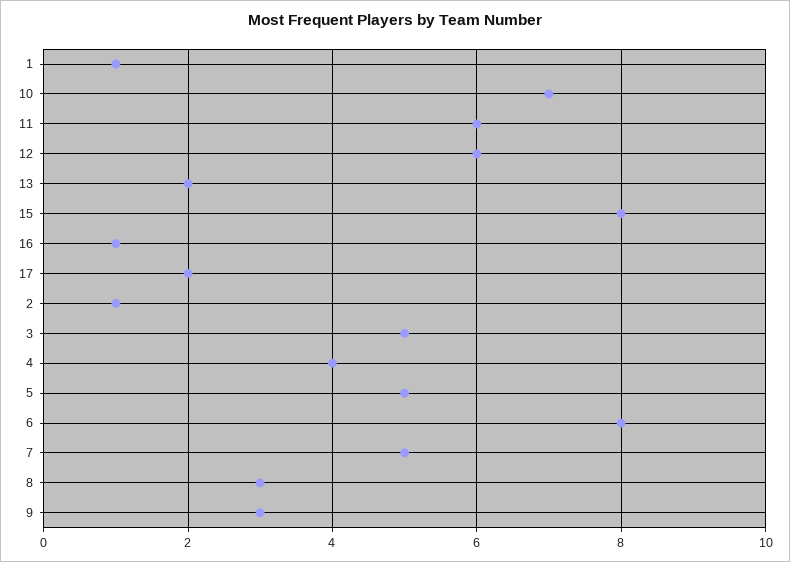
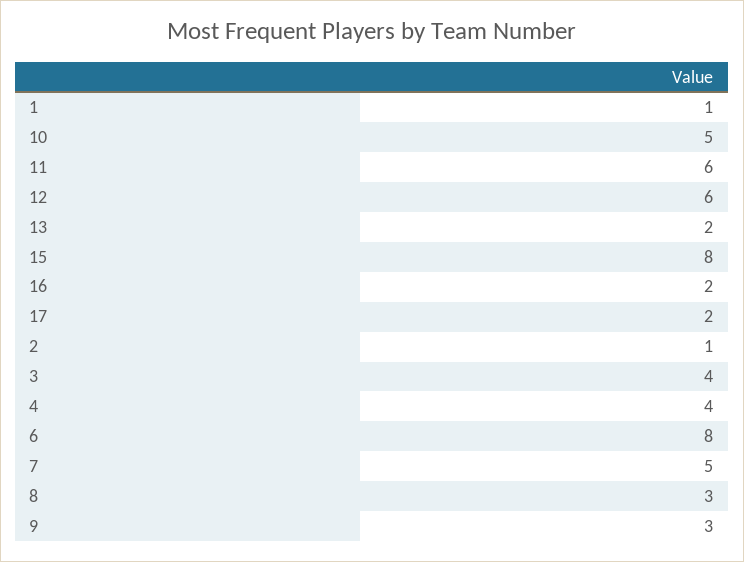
  {
    "1": 1,
-   "10": 7,
+   "10": 5,
    "11": 6,
    "12": 6,
    "13": 2,
    "15": 8,
-   "16": 1,
+   "16": 2,
    "17": 2,
    "2": 1,
-   "3": 5,
+   "3": 4,
    "4": 4,
-   "5": 5,
    "6": 8,
    "7": 5,
    "8": 3,
    "9": 3
  }

